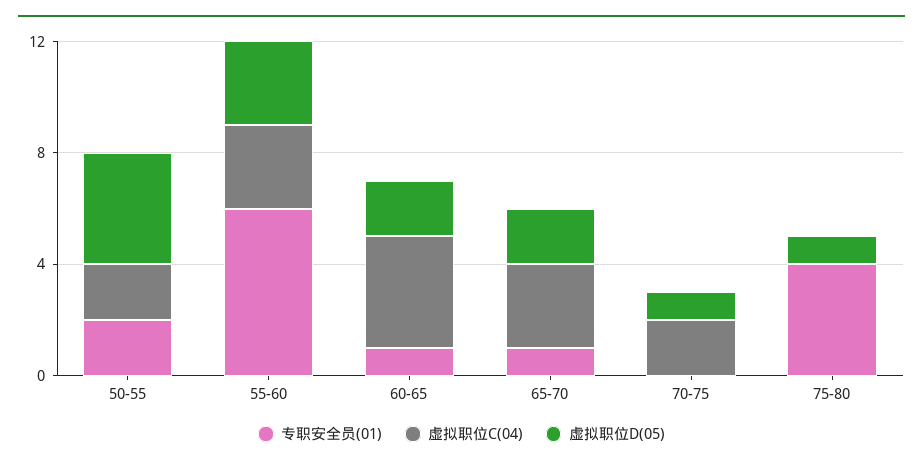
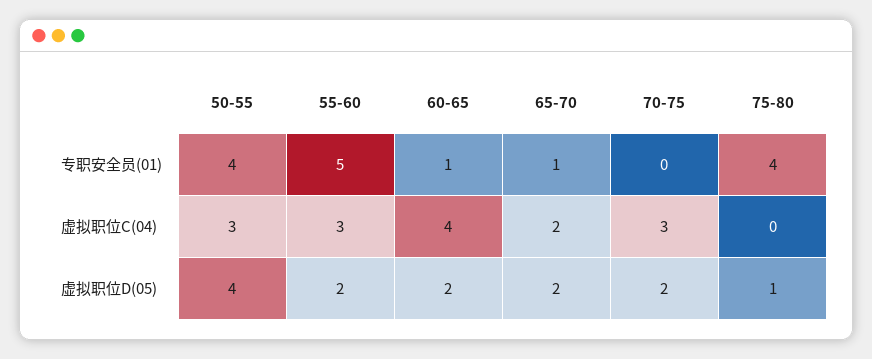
  {
    "专职安全员(01)": {
-     "50-55": 2,
+     "50-55": 4,
-     "55-60": 6,
+     "55-60": 5,
      "60-65": 1,
      "65-70": 1,
      "70-75": 0,
      "75-80": 4
    },
    "虚拟职位C(04)": {
-     "50-55": 2,
+     "50-55": 3,
      "55-60": 3,
      "60-65": 4,
-     "65-70": 3,
+     "65-70": 2,
-     "70-75": 2,
+     "70-75": 3,
      "75-80": 0
    },
    "虚拟职位D(05)": {
      "50-55": 4,
-     "55-60": 3,
+     "55-60": 2,
      "60-65": 2,
      "65-70": 2,
-     "70-75": 1,
+     "70-75": 2,
      "75-80": 1
    }
  }

